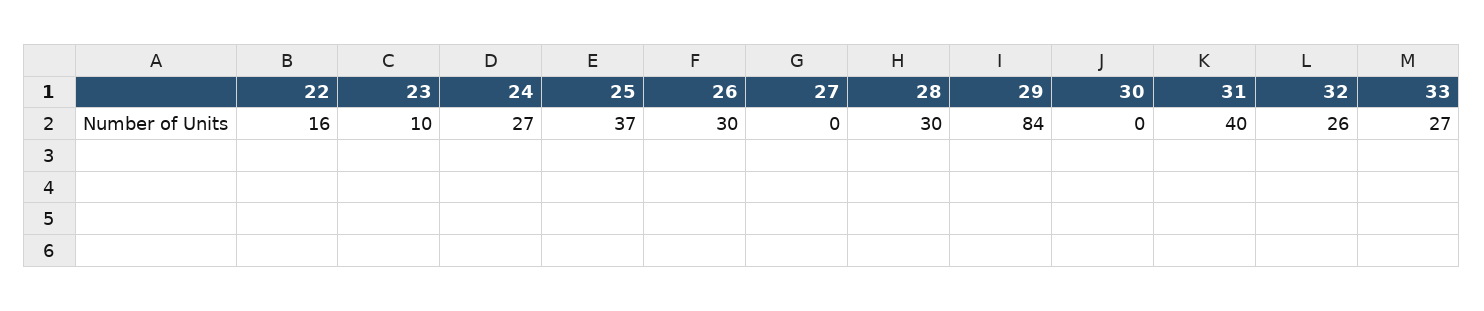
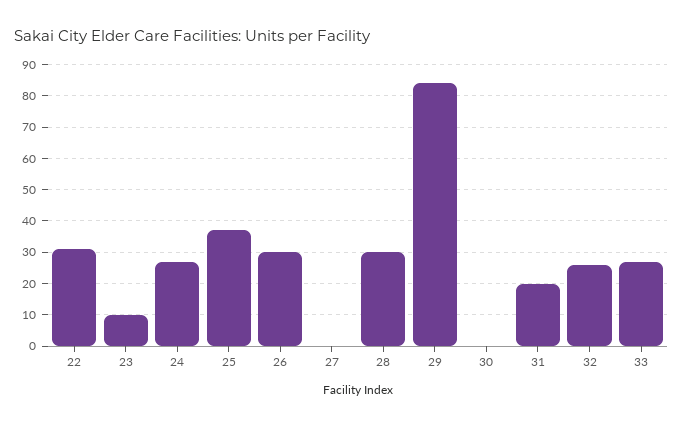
  {
-   "22": 16,
+   "22": 30,
    "23": 10,
    "24": 27,
    "25": 37,
    "26": 30,
    "27": 0,
    "28": 30,
    "29": 84,
    "30": 0,
-   "31": 40,
+   "31": 20,
    "32": 26,
    "33": 27
  }

